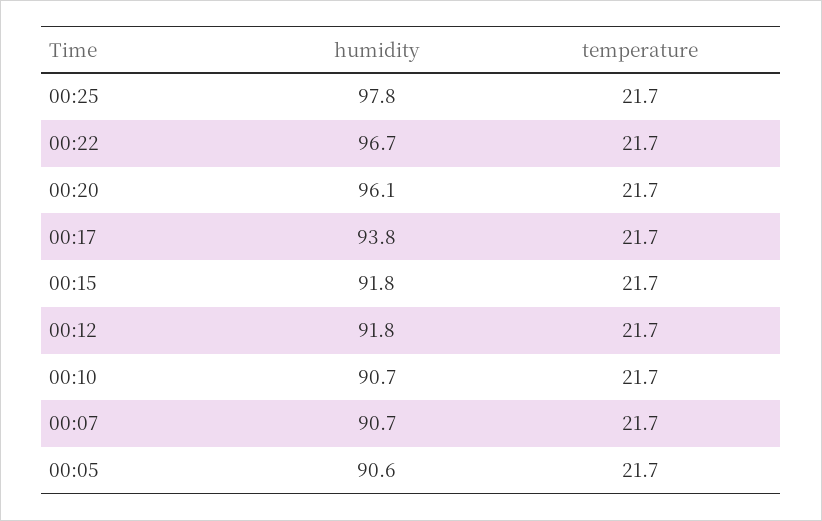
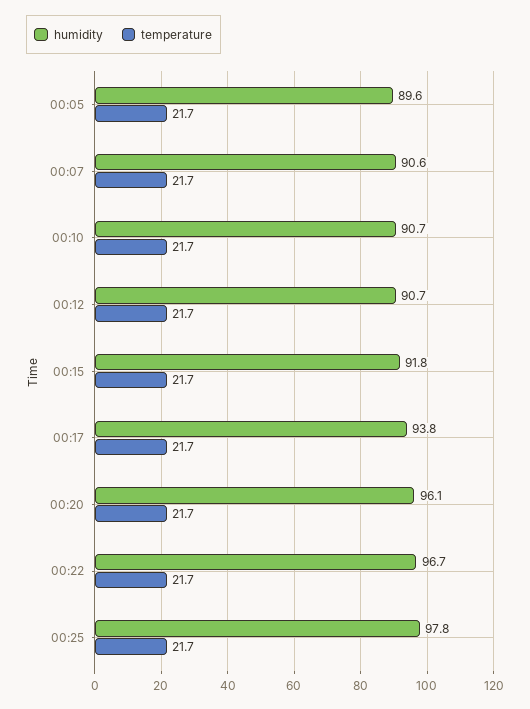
  {
    "humidity": {
      "00:25": 97.8,
      "00:22": 96.7,
      "00:20": 96.1,
      "00:17": 93.8,
      "00:15": 91.8,
-     "00:12": 91.8,
+     "00:12": 90.7,
      "00:10": 90.7,
-     "00:07": 90.7,
+     "00:07": 90.6,
-     "00:05": 90.6
+     "00:05": 89.6
    },
    "temperature": {
      "00:25": 21.7,
      "00:22": 21.7,
      "00:20": 21.7,
      "00:17": 21.7,
      "00:15": 21.7,
      "00:12": 21.7,
      "00:10": 21.7,
      "00:07": 21.7,
      "00:05": 21.7
    }
  }

